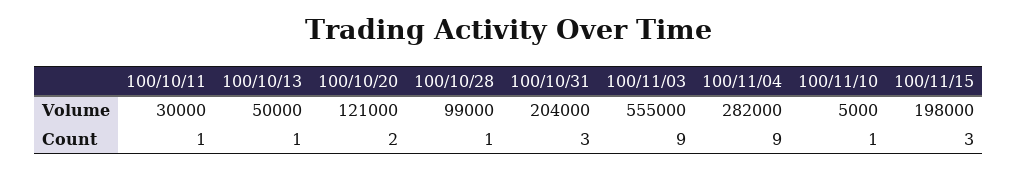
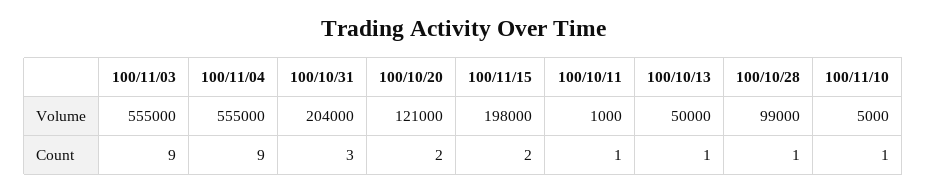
  {
    "100/10/11": {
-     "Volume": 30000,
+     "Volume": 1000,
      "Count": 1
    },
    "100/10/13": {
      "Volume": 50000,
      "Count": 1
    },
    "100/10/20": {
      "Volume": 121000,
      "Count": 2
    },
    "100/10/28": {
      "Volume": 99000,
      "Count": 1
    },
    "100/10/31": {
      "Volume": 204000,
      "Count": 3
    },
    "100/11/03": {
      "Volume": 555000,
      "Count": 9
    },
    "100/11/04": {
-     "Volume": 282000,
+     "Volume": 555000,
      "Count": 9
    },
    "100/11/10": {
      "Volume": 5000,
      "Count": 1
    },
    "100/11/15": {
      "Volume": 198000,
-     "Count": 3
+     "Count": 2
    }
  }

